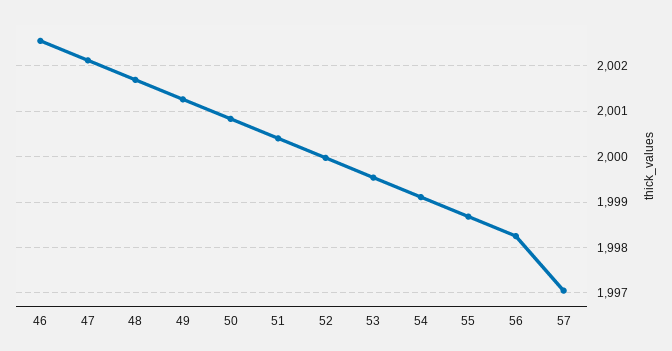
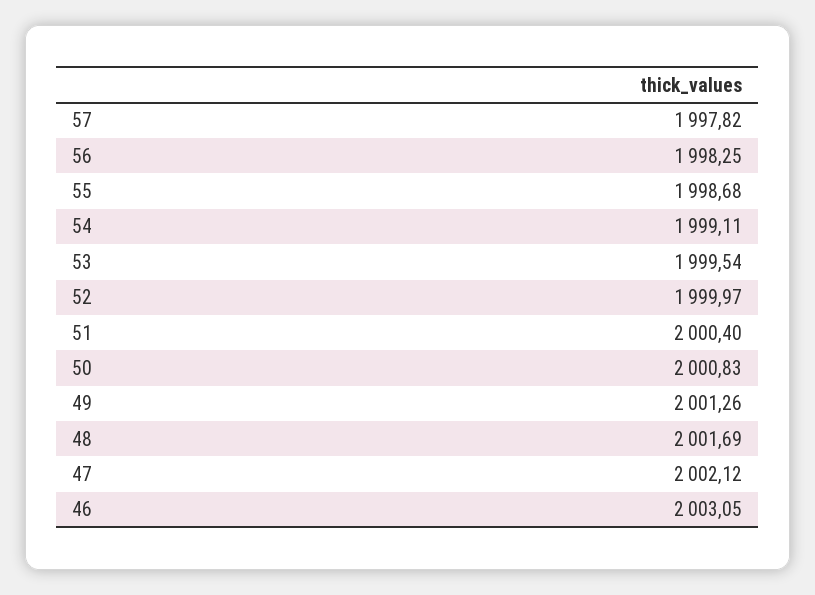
  {
-   "46": 2002.6,
+   "46": 2003.05,
    "47": 2002.12,
    "48": 2001.69,
    "49": 2001.26,
    "50": 2000.83,
    "51": 2000.4,
    "52": 1999.97,
    "53": 1999.54,
    "54": 1999.11,
    "55": 1998.68,
    "56": 1998.25,
-   "57": 1997
+   "57": 1997.82
  }

